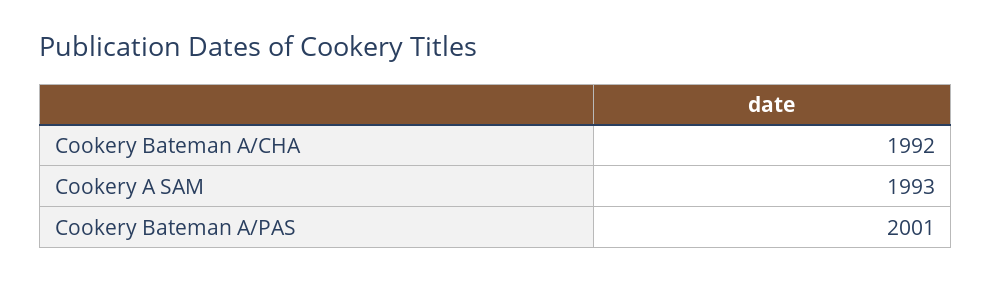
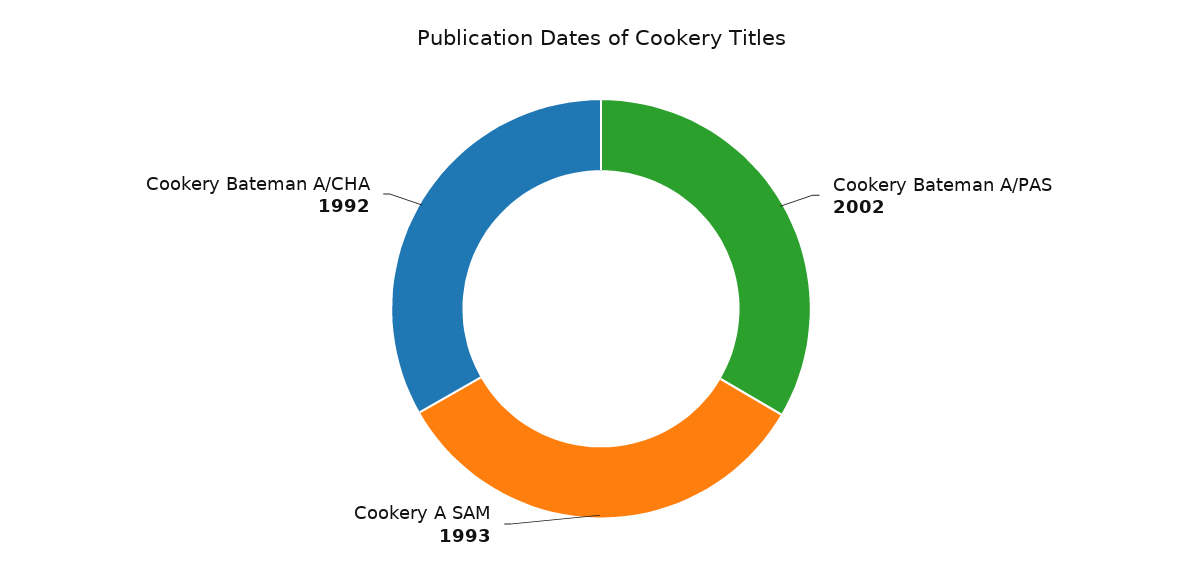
  {
    "Cookery Bateman A/CHA": 1992,
    "Cookery A SAM": 1993,
-   "Cookery Bateman A/PAS": 2001
+   "Cookery Bateman A/PAS": 2002
  }

